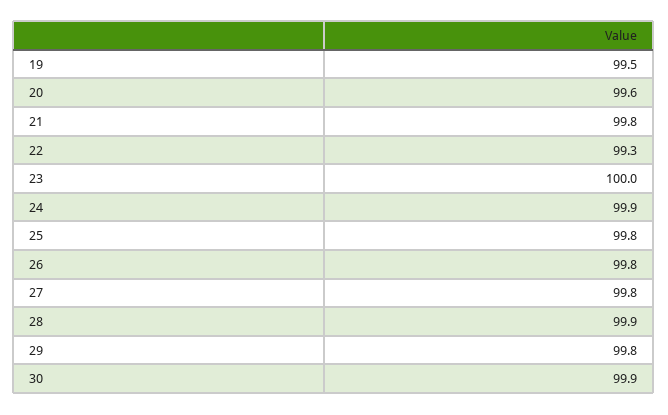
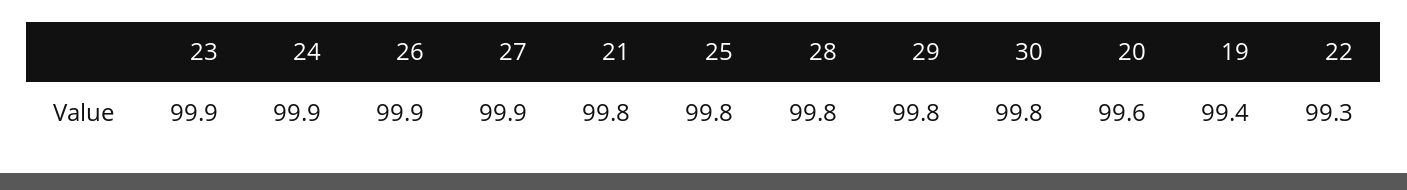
  {
-   "19": 99.5,
+   "19": 99.4,
    "20": 99.6,
    "21": 99.8,
    "22": 99.3,
-   "23": 100,
+   "23": 99.9,
    "24": 99.9,
    "25": 99.8,
-   "26": 99.8,
+   "26": 99.9,
-   "27": 99.8,
+   "27": 99.9,
-   "28": 99.9,
+   "28": 99.8,
    "29": 99.8,
-   "30": 99.9
+   "30": 99.8
  }

